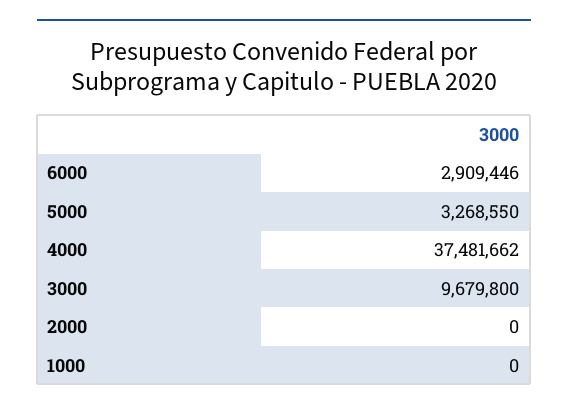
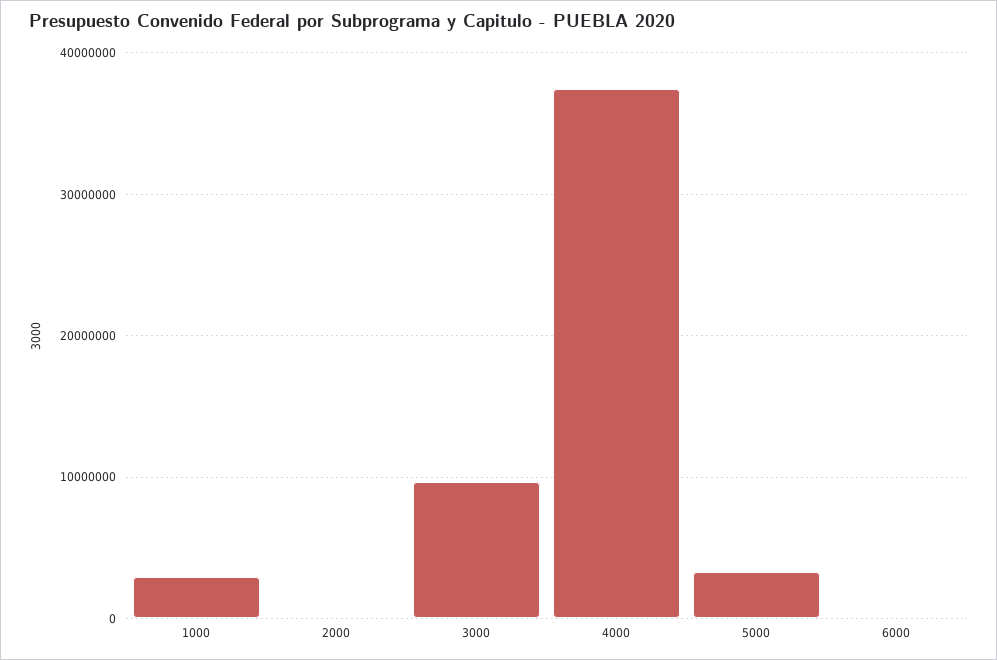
  {
-   "6000": 2909446,
+   "6000": 0,
    "5000": 3268550,
    "4000": 37481662,
    "3000": 9679800,
    "2000": 0,
-   "1000": 0
+   "1000": 3000000
  }

